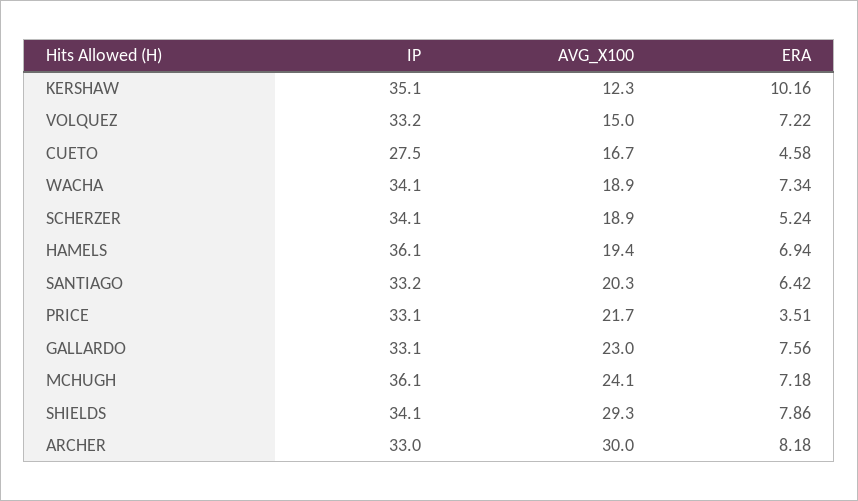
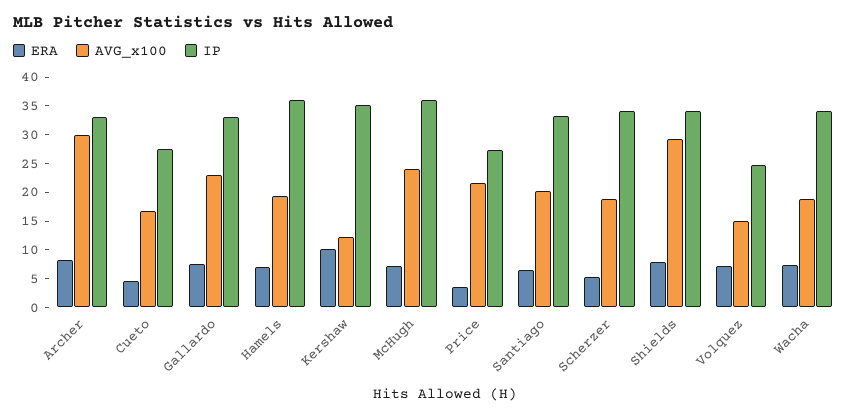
  {
    "IP": {
      "KERSHAW": 35.1,
-     "VOLQUEZ": 33.2,
+     "VOLQUEZ": 25,
      "CUETO": 27.5,
      "WACHA": 34.1,
      "SCHERZER": 34.1,
      "HAMELS": 36.1,
      "SANTIAGO": 33.2,
-     "PRICE": 33.1,
+     "PRICE": 27.5,
      "GALLARDO": 33.1,
      "MCHUGH": 36.1,
      "SHIELDS": 34.1,
      "ARCHER": 33
    },
    "AVG_X100": {
      "KERSHAW": 12.3,
      "VOLQUEZ": 15,
      "CUETO": 16.7,
      "WACHA": 18.9,
      "SCHERZER": 18.9,
      "HAMELS": 19.4,
      "SANTIAGO": 20.3,
      "PRICE": 21.7,
      "GALLARDO": 23,
      "MCHUGH": 24.1,
      "SHIELDS": 29.3,
      "ARCHER": 30
    },
    "ERA": {
      "KERSHAW": 10.16,
      "VOLQUEZ": 7.22,
      "CUETO": 4.58,
      "WACHA": 7.34,
      "SCHERZER": 5.24,
      "HAMELS": 6.94,
      "SANTIAGO": 6.42,
      "PRICE": 3.51,
      "GALLARDO": 7.56,
      "MCHUGH": 7.18,
      "SHIELDS": 7.86,
      "ARCHER": 8.18
    }
  }

